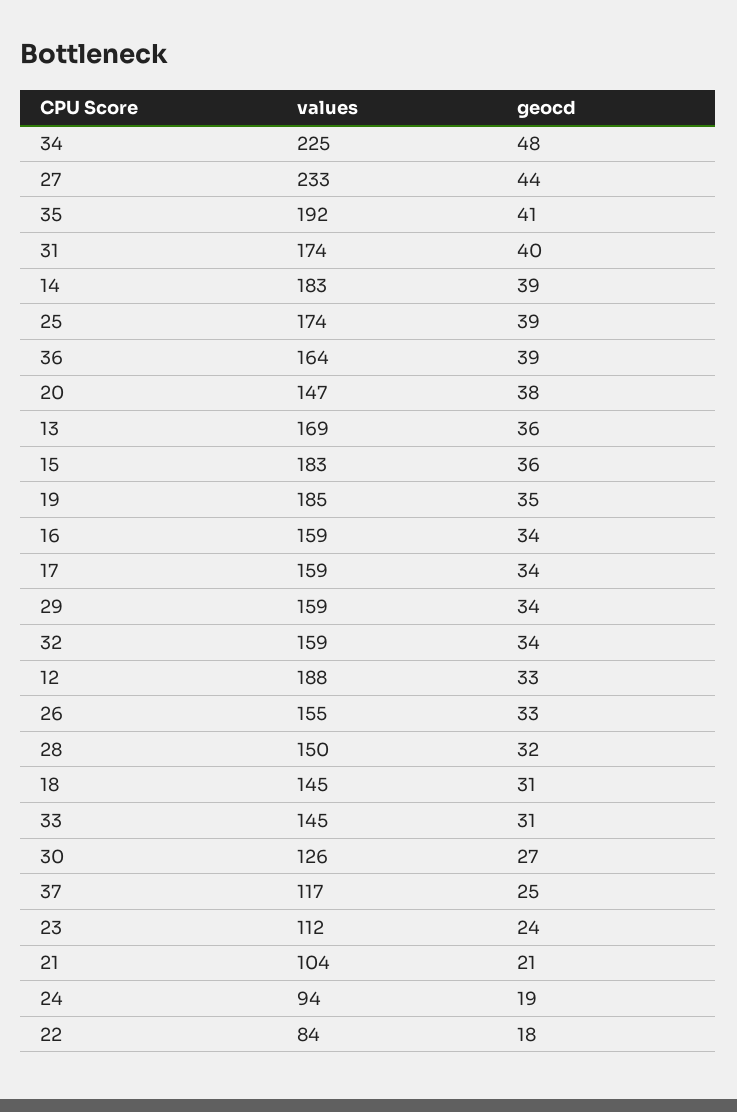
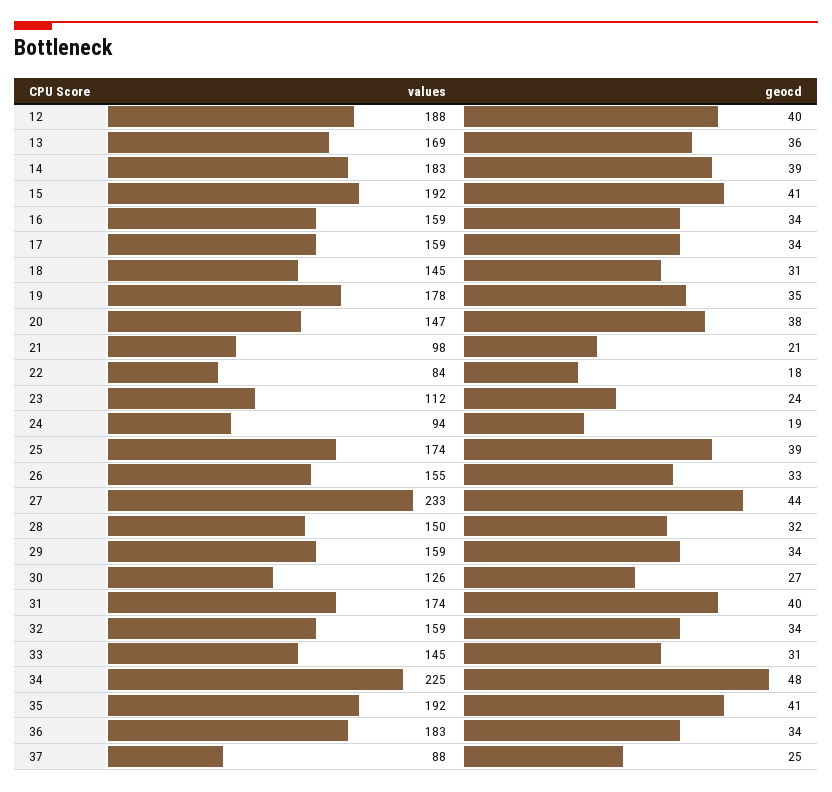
  {
    "values": {
      "34": 225,
      "27": 233,
      "35": 192,
      "31": 174,
      "14": 183,
      "25": 174,
-     "36": 164,
+     "36": 183,
      "20": 147,
      "13": 169,
-     "15": 183,
+     "15": 192,
-     "19": 185,
+     "19": 178,
      "16": 159,
      "17": 159,
      "29": 159,
      "32": 159,
      "12": 188,
      "26": 155,
      "28": 150,
      "18": 145,
      "33": 145,
      "30": 126,
-     "37": 117,
+     "37": 88,
      "23": 112,
-     "21": 104,
+     "21": 98,
      "24": 94,
      "22": 84
    },
    "geocd": {
      "34": 48,
      "27": 44,
      "35": 41,
      "31": 40,
      "14": 39,
      "25": 39,
-     "36": 39,
+     "36": 34,
      "20": 38,
      "13": 36,
-     "15": 36,
+     "15": 41,
      "19": 35,
      "16": 34,
      "17": 34,
      "29": 34,
      "32": 34,
-     "12": 33,
+     "12": 40,
      "26": 33,
      "28": 32,
      "18": 31,
      "33": 31,
      "30": 27,
      "37": 25,
      "23": 24,
      "21": 21,
      "24": 19,
      "22": 18
    }
  }

